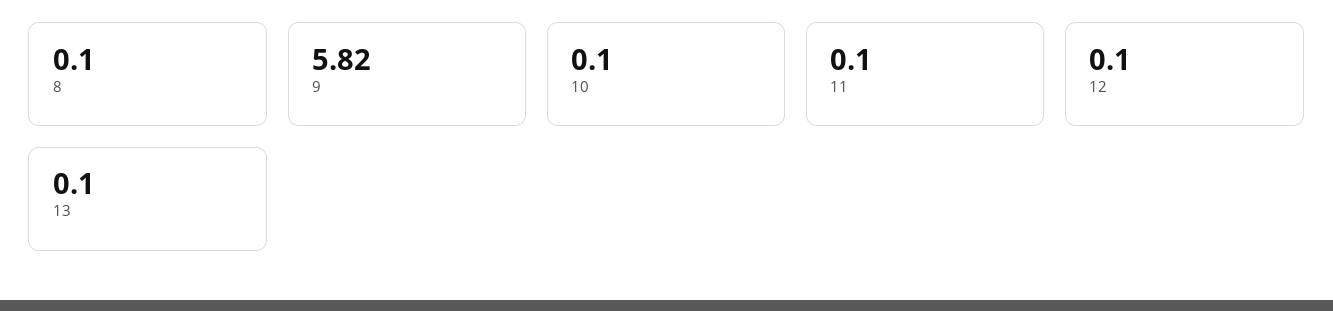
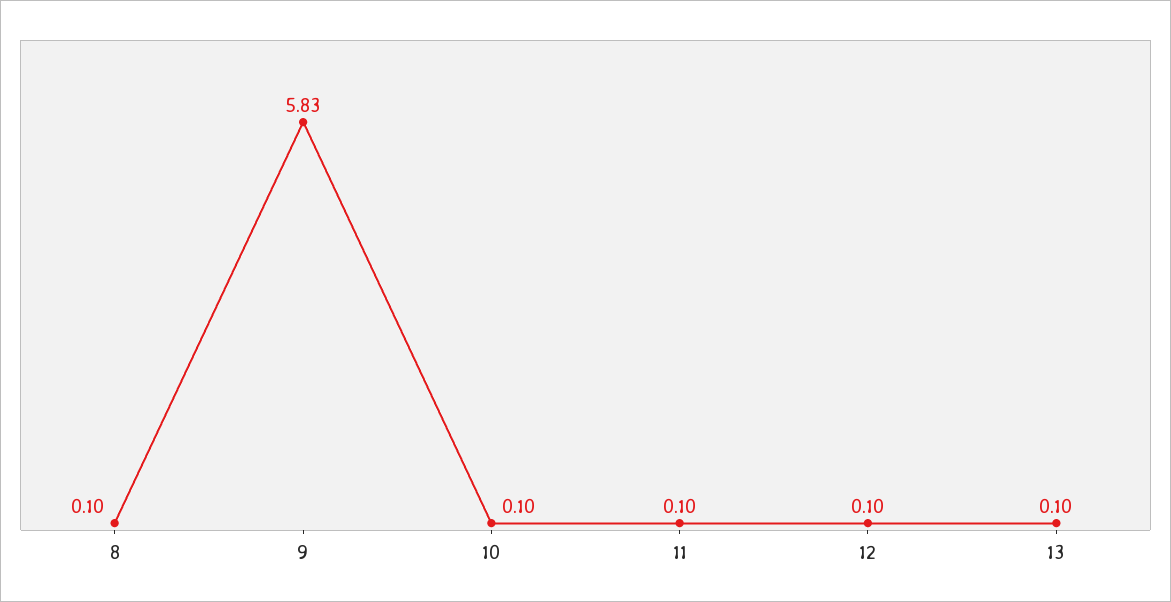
  {
    "8": 0.1,
-   "9": 5.82,
+   "9": 5.83,
    "10": 0.1,
    "11": 0.1,
    "12": 0.1,
    "13": 0.1
  }

